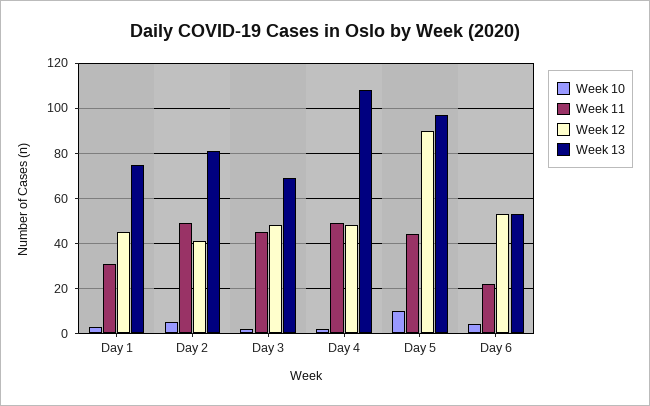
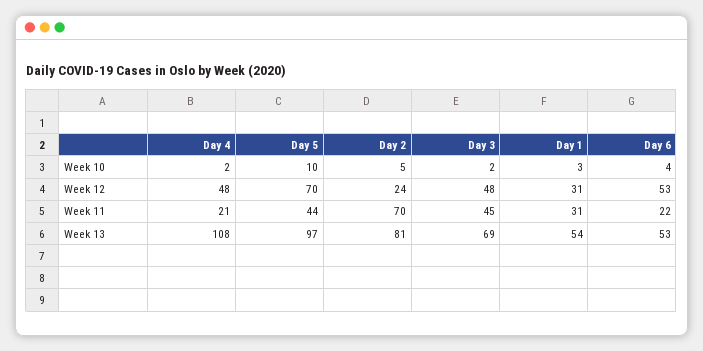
  {
    "Week 10": {
      "Day 1": 3,
      "Day 2": 5,
      "Day 3": 2,
      "Day 4": 2,
      "Day 5": 10,
      "Day 6": 4
    },
    "Week 11": {
      "Day 1": 31,
-     "Day 2": 50,
+     "Day 2": 70,
      "Day 3": 45,
-     "Day 4": 50,
+     "Day 4": 21,
      "Day 5": 44,
      "Day 6": 22
    },
    "Week 12": {
-     "Day 1": 45,
+     "Day 1": 31,
-     "Day 2": 40,
+     "Day 2": 24,
      "Day 3": 48,
      "Day 4": 48,
-     "Day 5": 90,
+     "Day 5": 70,
      "Day 6": 53
    },
    "Week 13": {
-     "Day 1": 75,
+     "Day 1": 54,
      "Day 2": 81,
      "Day 3": 69,
      "Day 4": 108,
      "Day 5": 97,
      "Day 6": 53
    }
  }

